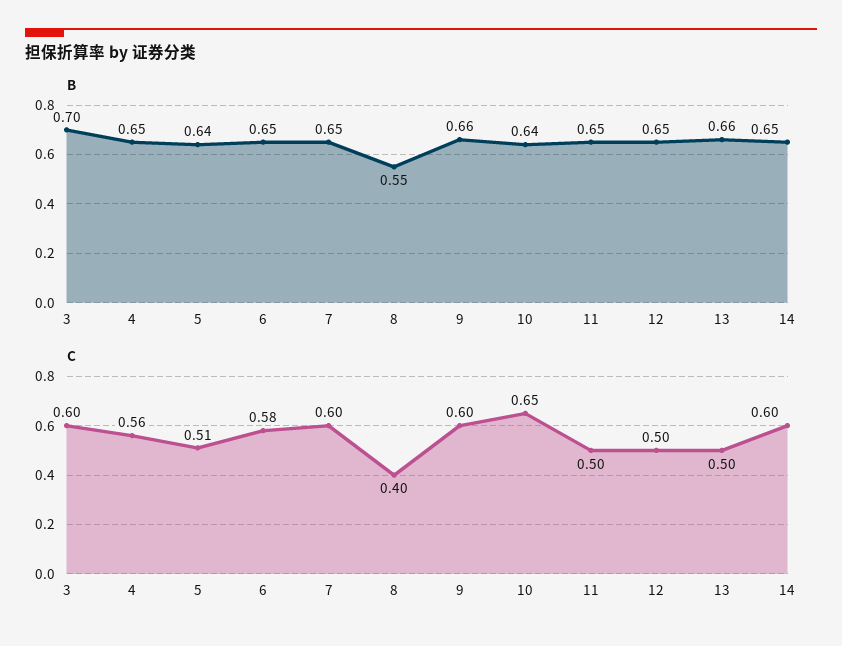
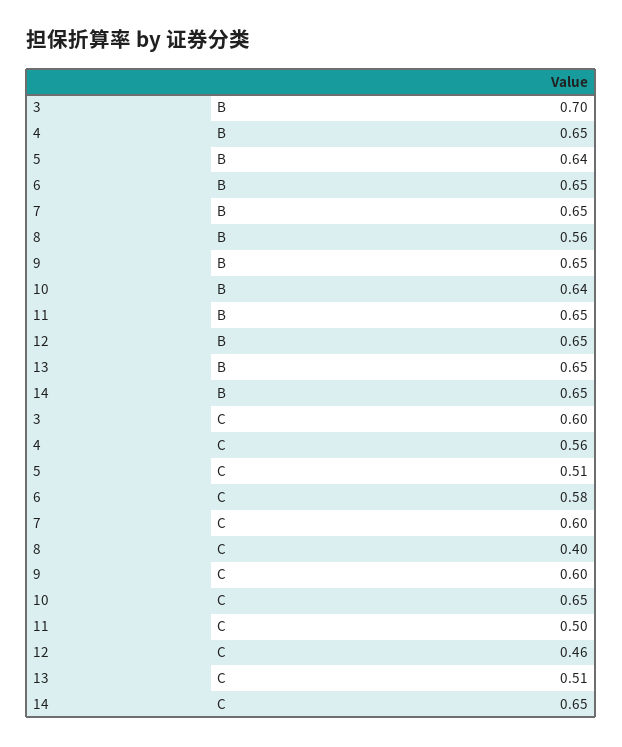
  {
    "B": {
      "3": 0.7,
      "4": 0.65,
      "5": 0.64,
      "6": 0.65,
      "7": 0.65,
-     "8": 0.55,
+     "8": 0.56,
-     "9": 0.66,
+     "9": 0.65,
      "10": 0.64,
      "11": 0.65,
      "12": 0.65,
-     "13": 0.66,
+     "13": 0.65,
      "14": 0.65
    },
    "C": {
      "3": 0.6,
      "4": 0.56,
      "5": 0.51,
      "6": 0.58,
      "7": 0.6,
      "8": 0.4,
      "9": 0.6,
      "10": 0.65,
      "11": 0.5,
-     "12": 0.5,
+     "12": 0.46,
-     "13": 0.5,
+     "13": 0.51,
-     "14": 0.6
+     "14": 0.65
    }
  }

